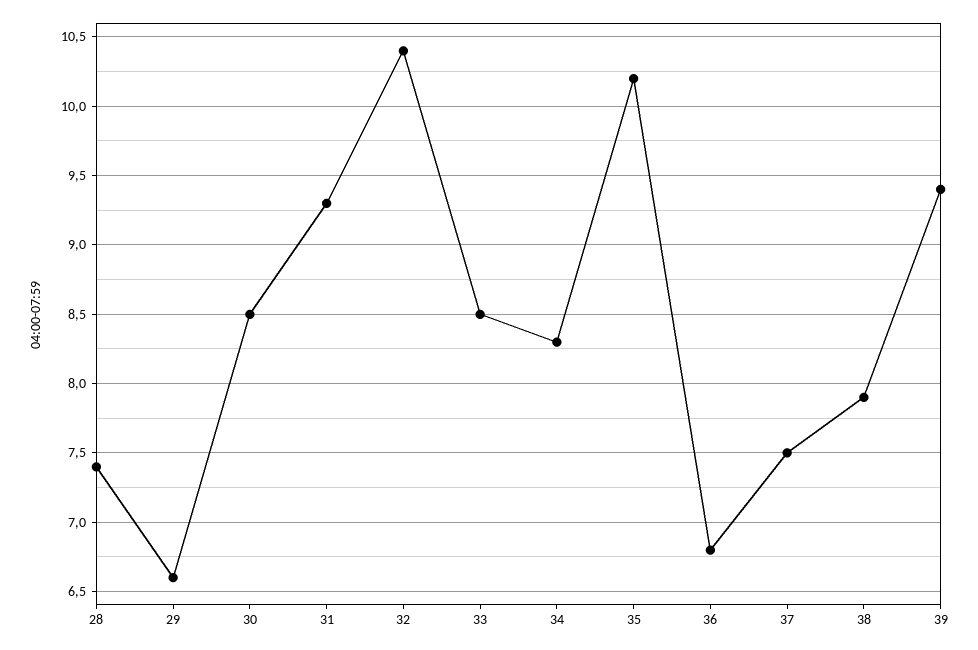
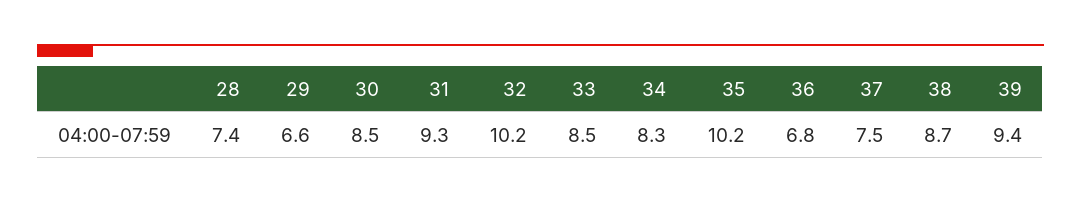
  {
    "28": 7.4,
    "29": 6.6,
    "30": 8.5,
    "31": 9.3,
-   "32": 10.4,
+   "32": 10.2,
    "33": 8.5,
    "34": 8.3,
    "35": 10.2,
    "36": 6.8,
    "37": 7.5,
-   "38": 7.9,
+   "38": 8.7,
    "39": 9.4
  }

